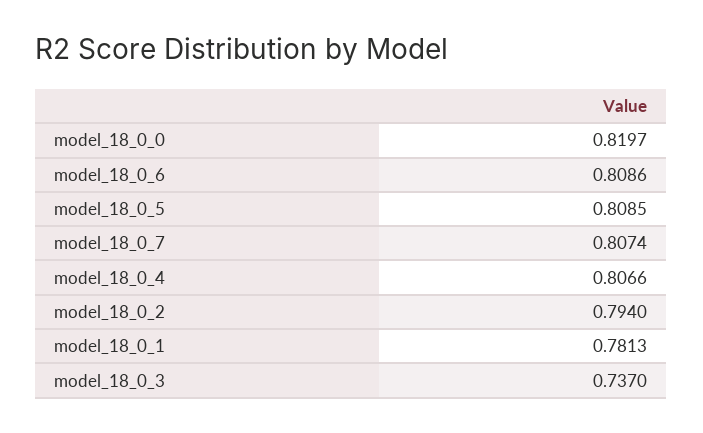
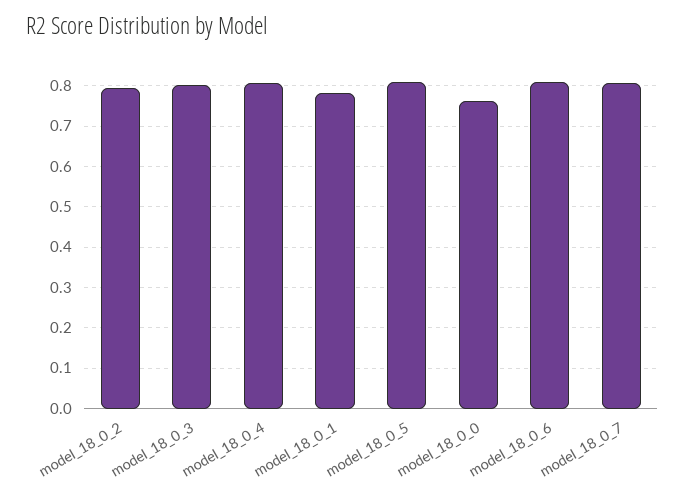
  {
-   "model_18_0_0": 0.8197,
+   "model_18_0_0": 0.76,
    "model_18_0_6": 0.8086,
    "model_18_0_5": 0.8085,
    "model_18_0_7": 0.8074,
    "model_18_0_4": 0.8066,
    "model_18_0_2": 0.794,
    "model_18_0_1": 0.7813,
-   "model_18_0_3": 0.737
+   "model_18_0_3": 0.8
  }

